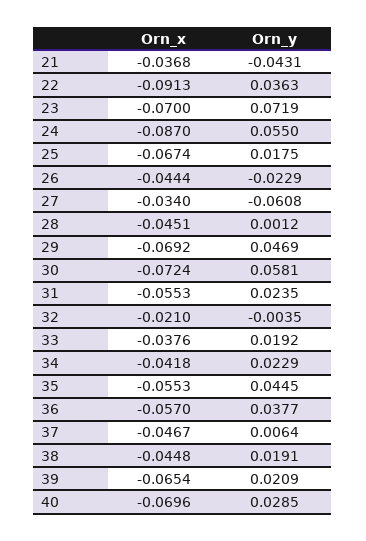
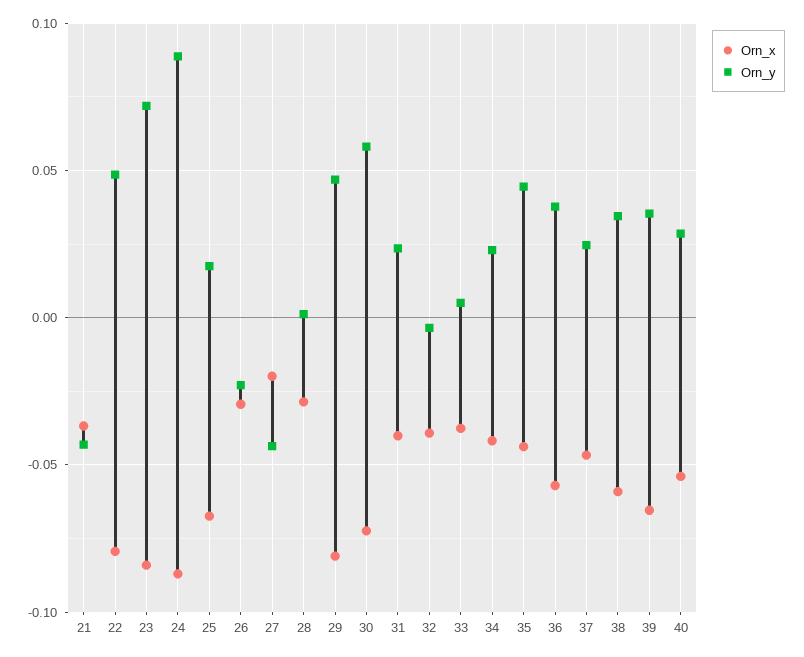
  {
    "Orn_x": {
      "21": -0.0368,
-     "22": -0.0913,
+     "22": -0.08,
-     "23": -0.07,
+     "23": -0.085,
      "24": -0.087,
      "25": -0.0674,
-     "26": -0.0444,
+     "26": -0.03,
-     "27": -0.034,
+     "27": -0.02,
-     "28": -0.0451,
+     "28": -0.03,
-     "29": -0.0692,
+     "29": -0.08,
      "30": -0.0724,
-     "31": -0.0553,
+     "31": -0.04,
-     "32": -0.021,
+     "32": -0.04,
      "33": -0.0376,
      "34": -0.0418,
-     "35": -0.0553,
+     "35": -0.045,
      "36": -0.057,
      "37": -0.0467,
-     "38": -0.0448,
+     "38": -0.06,
      "39": -0.0654,
-     "40": -0.0696
+     "40": -0.055
    },
    "Orn_y": {
      "21": -0.0431,
-     "22": 0.0363,
+     "22": 0.05,
      "23": 0.0719,
-     "24": 0.055,
+     "24": 0.09,
      "25": 0.0175,
      "26": -0.0229,
-     "27": -0.0608,
+     "27": -0.045,
      "28": 0.0012,
      "29": 0.0469,
      "30": 0.0581,
      "31": 0.0235,
      "32": -0.0035,
-     "33": 0.0192,
+     "33": 0.005,
      "34": 0.0229,
      "35": 0.0445,
      "36": 0.0377,
-     "37": 0.0064,
+     "37": 0.025,
-     "38": 0.0191,
+     "38": 0.035,
-     "39": 0.0209,
+     "39": 0.035,
      "40": 0.0285
    }
  }

